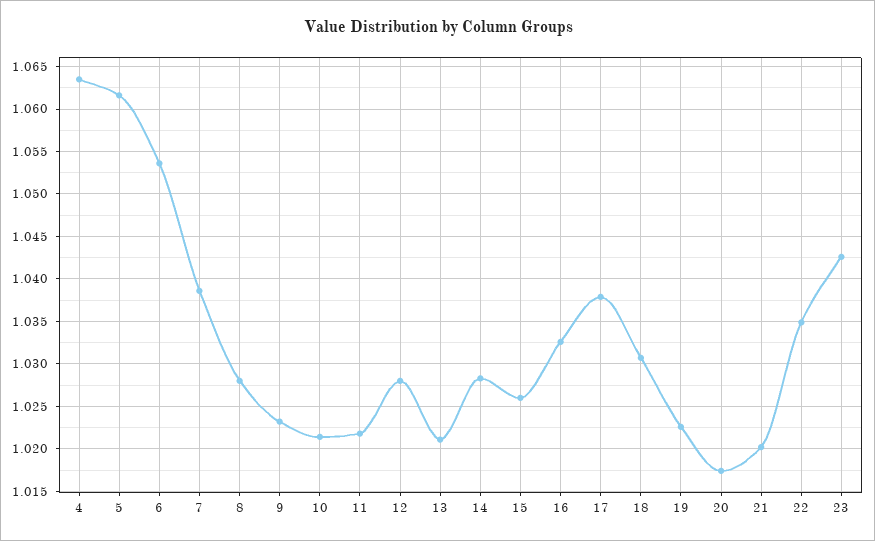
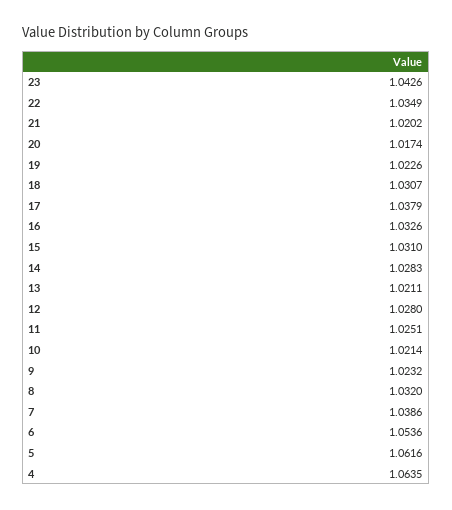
  {
    "4": 1.0635,
    "5": 1.0616,
    "6": 1.0536,
    "7": 1.0386,
-   "8": 1.028,
+   "8": 1.032,
    "9": 1.0232,
    "10": 1.0214,
-   "11": 1.022,
+   "11": 1.0251,
    "12": 1.028,
    "13": 1.0211,
    "14": 1.0283,
-   "15": 1.026,
+   "15": 1.031,
    "16": 1.0326,
    "17": 1.0379,
    "18": 1.0307,
    "19": 1.0226,
    "20": 1.0174,
    "21": 1.0202,
    "22": 1.0349,
    "23": 1.0426
  }

